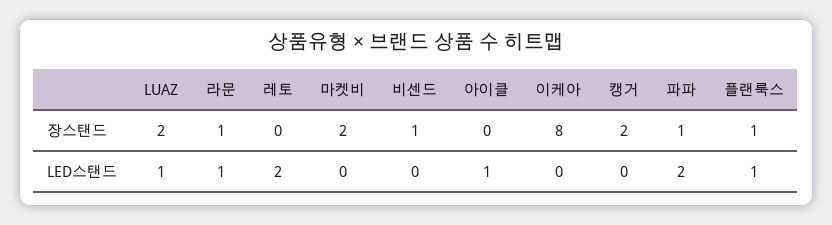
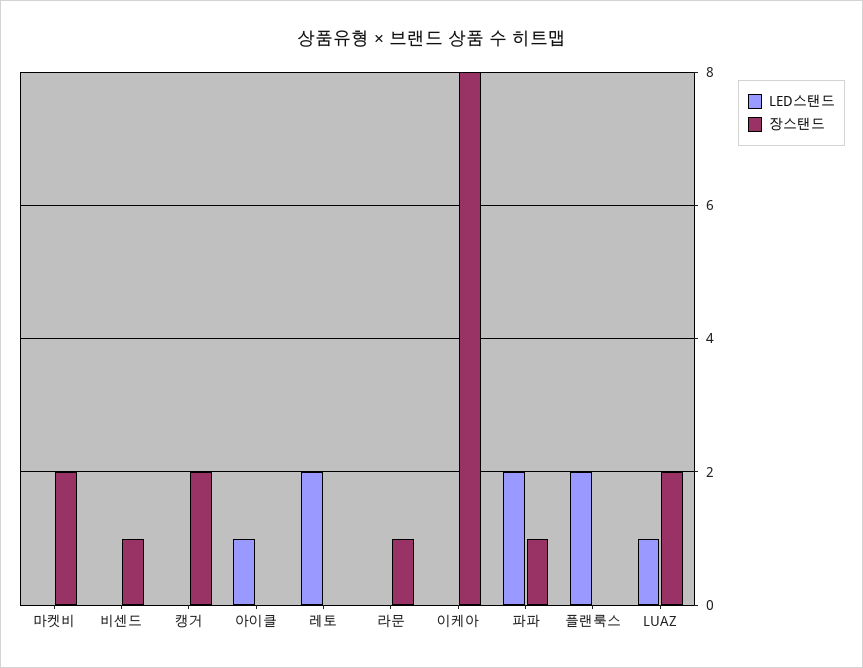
  {
    "장스탠드": {
      "LUAZ": 2,
      "라문": 1,
      "레토": 0,
      "마켓비": 2,
      "비센드": 1,
      "아이클": 0,
      "이케아": 8,
      "캥거": 2,
      "파파": 1,
-     "플랜룩스": 1
+     "플랜룩스": 0
    },
    "LED스탠드": {
      "LUAZ": 1,
-     "라문": 1,
+     "라문": 0,
      "레토": 2,
      "마켓비": 0,
      "비센드": 0,
      "아이클": 1,
      "이케아": 0,
      "캥거": 0,
      "파파": 2,
-     "플랜룩스": 1
+     "플랜룩스": 2
    }
  }

